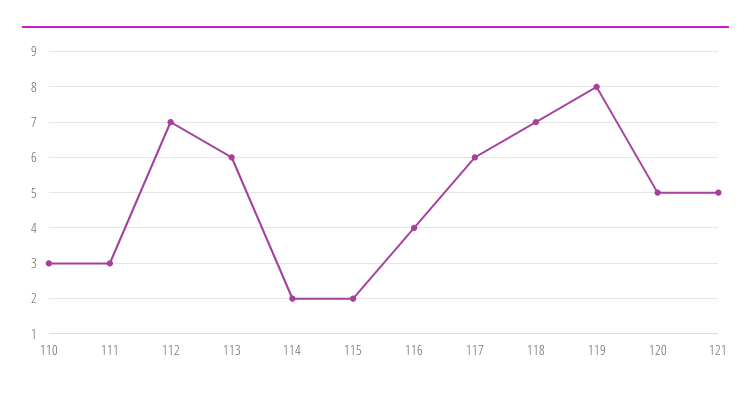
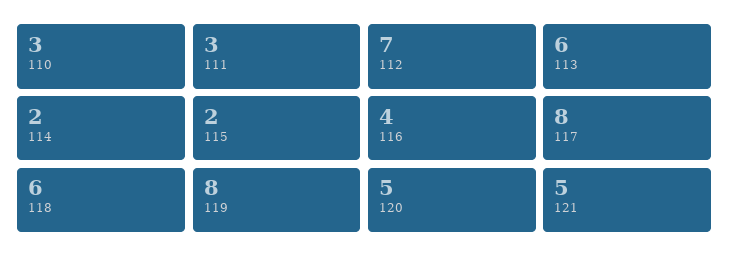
  {
    "110": 3,
    "111": 3,
    "112": 7,
    "113": 6,
    "114": 2,
    "115": 2,
    "116": 4,
-   "117": 6,
+   "117": 8,
-   "118": 7,
+   "118": 6,
    "119": 8,
    "120": 5,
    "121": 5
  }

